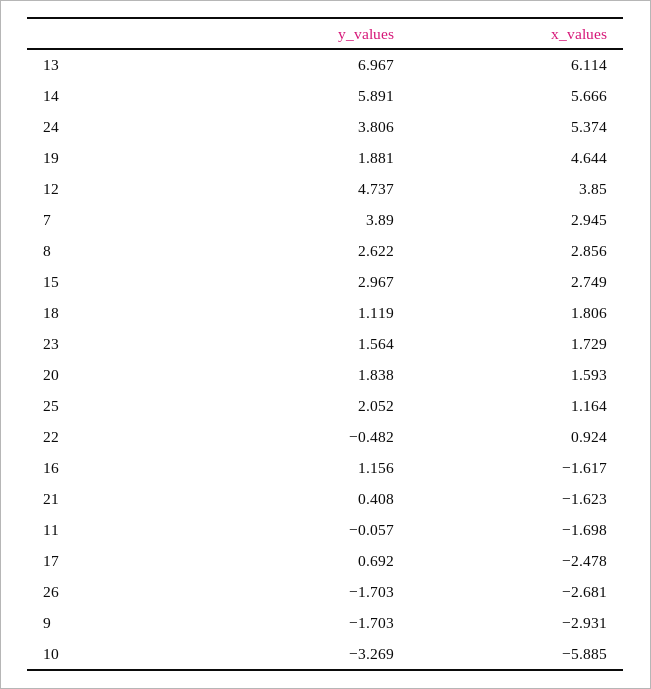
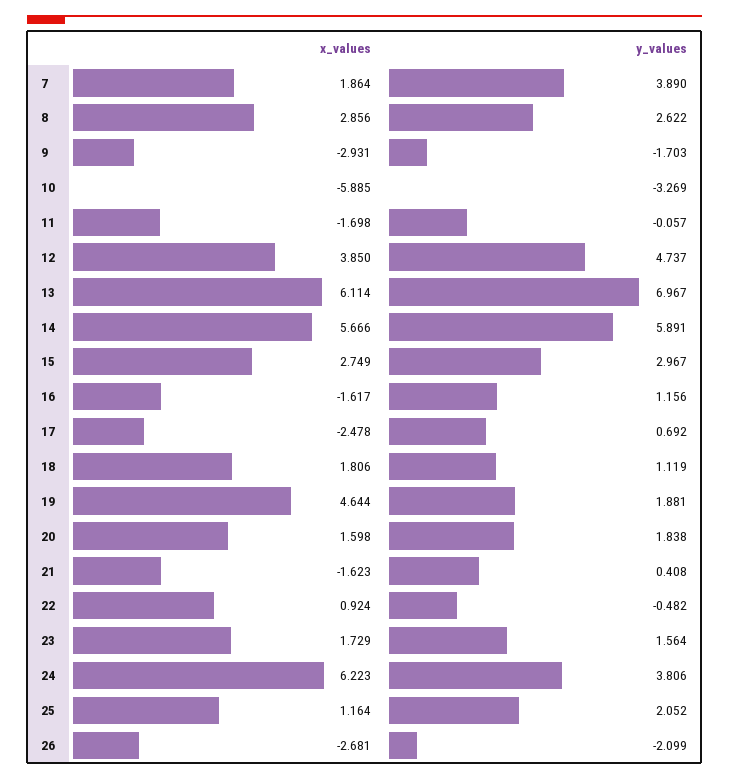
  {
    "y_values": {
      "13": 6.967,
      "14": 5.891,
      "24": 3.806,
      "19": 1.881,
      "12": 4.737,
      "7": 3.89,
      "8": 2.622,
      "15": 2.967,
      "18": 1.119,
      "23": 1.564,
      "20": 1.838,
      "25": 2.052,
      "22": -0.482,
      "16": 1.156,
      "21": 0.408,
      "11": -0.057,
      "17": 0.692,
-     "26": -1.703,
+     "26": -2.099,
      "9": -1.703,
      "10": -3.269
    },
    "x_values": {
      "13": 6.114,
      "14": 5.666,
-     "24": 5.374,
+     "24": 6.223,
      "19": 4.644,
      "12": 3.85,
-     "7": 2.945,
+     "7": 1.864,
      "8": 2.856,
      "15": 2.749,
      "18": 1.806,
      "23": 1.729,
-     "20": 1.593,
+     "20": 1.598,
      "25": 1.164,
      "22": 0.924,
      "16": -1.617,
      "21": -1.623,
      "11": -1.698,
      "17": -2.478,
      "26": -2.681,
      "9": -2.931,
      "10": -5.885
    }
  }

